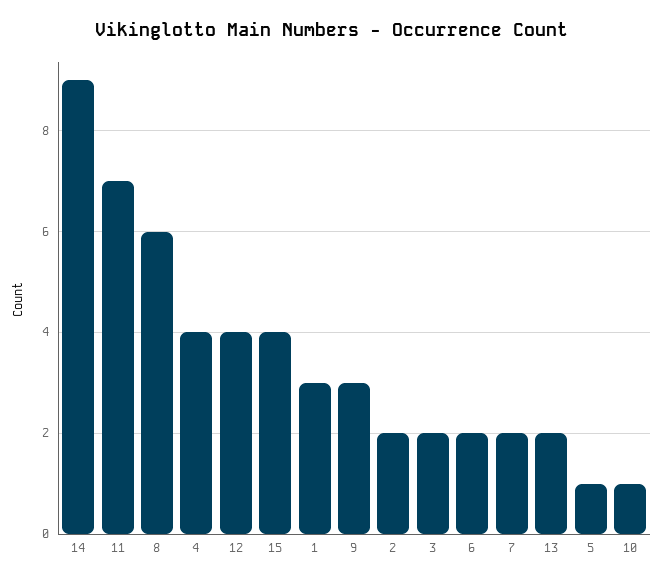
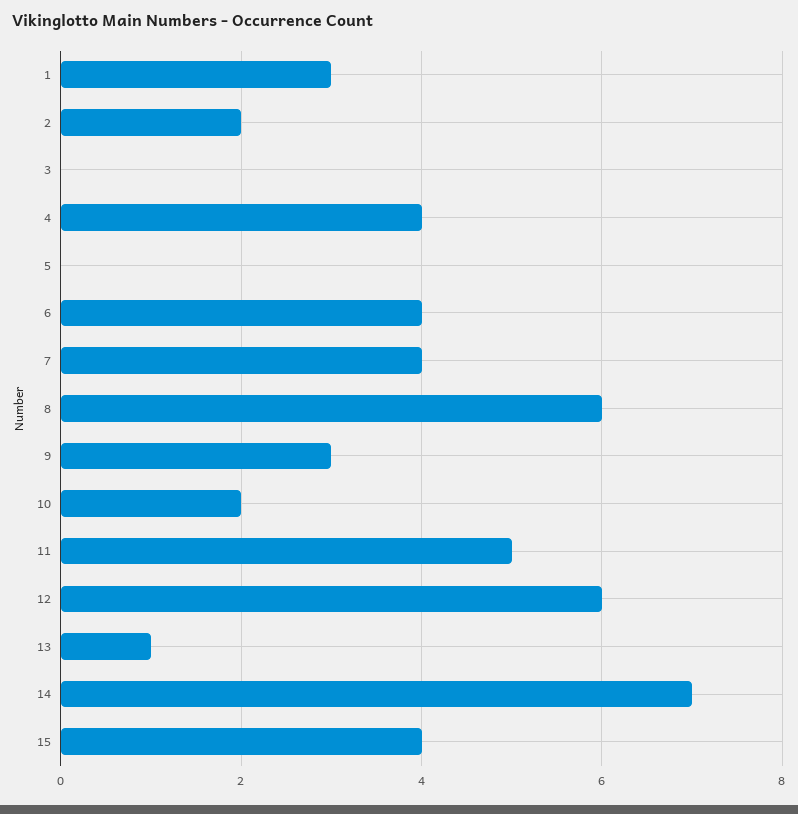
  {
-   "14": 9,
+   "14": 7,
-   "11": 7,
+   "11": 5,
    "8": 6,
    "4": 4,
-   "12": 4,
+   "12": 6,
    "15": 4,
    "1": 3,
    "9": 3,
    "2": 2,
-   "3": 2,
+   "3": 0,
-   "6": 2,
+   "6": 4,
-   "7": 2,
+   "7": 4,
-   "13": 2,
+   "13": 1,
-   "5": 1,
+   "5": 0,
-   "10": 1
+   "10": 2
  }

